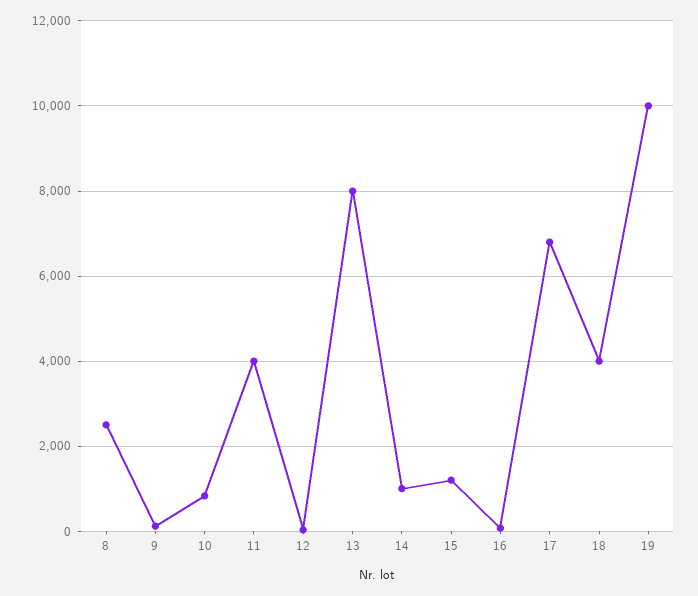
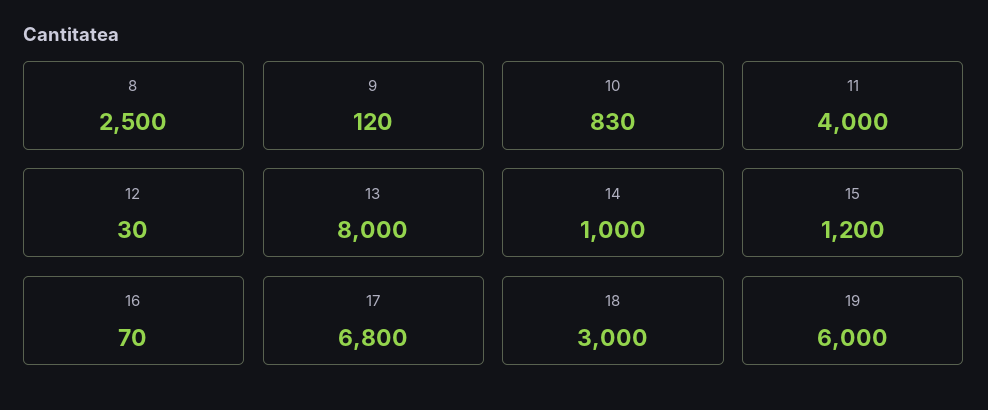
  {
    "8": 2500,
    "9": 120,
    "10": 830,
    "11": 4000,
    "12": 30,
    "13": 8000,
    "14": 1000,
    "15": 1200,
    "16": 70,
    "17": 6800,
-   "18": 4000,
+   "18": 3000,
-   "19": 10000
+   "19": 6000
  }

